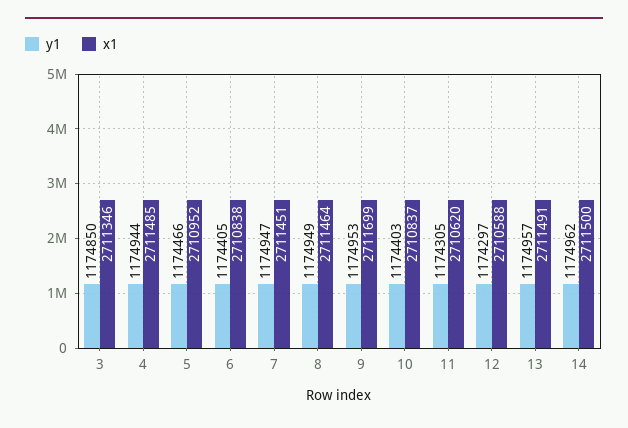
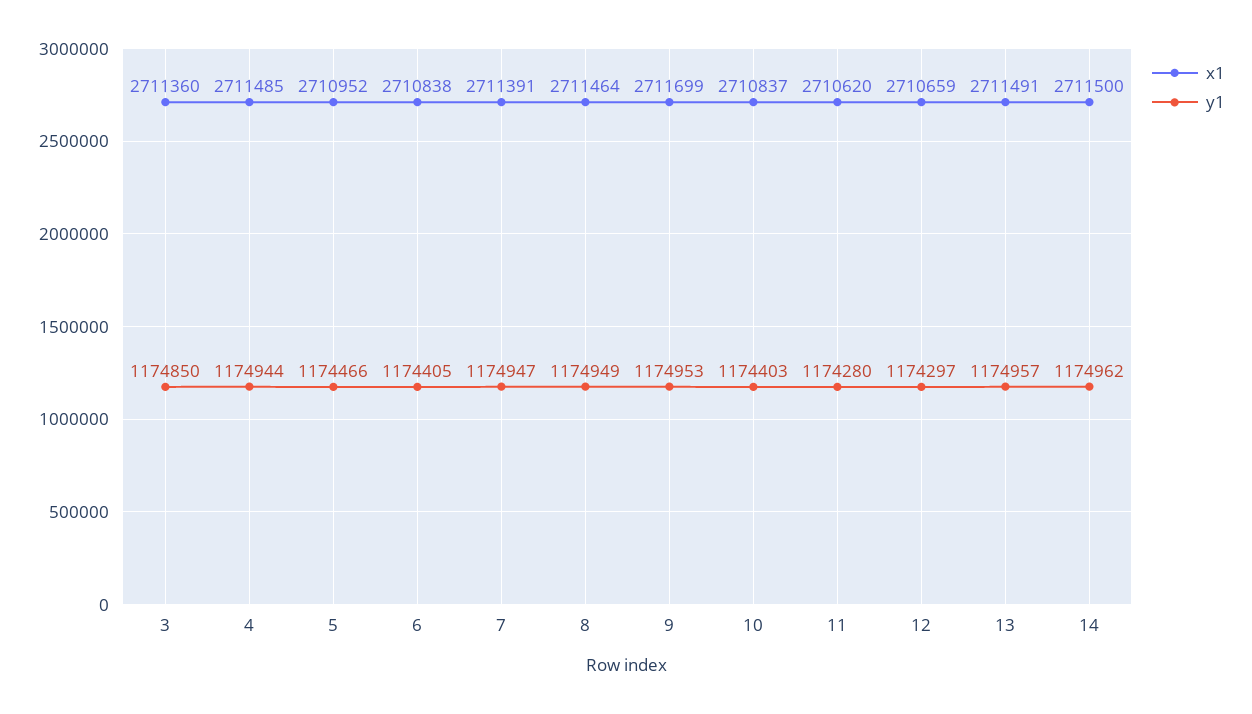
  {
    "y1": {
      "3": 1174850,
      "4": 1174944,
      "5": 1174466,
      "6": 1174405,
      "7": 1174947,
      "8": 1174949,
      "9": 1174953,
      "10": 1174403,
-     "11": 1174305,
+     "11": 1174280,
      "12": 1174297,
      "13": 1174957,
      "14": 1174962
    },
    "x1": {
-     "3": 2711346,
+     "3": 2711360,
      "4": 2711485,
      "5": 2710952,
      "6": 2710838,
-     "7": 2711451,
+     "7": 2711391,
      "8": 2711464,
      "9": 2711699,
      "10": 2710837,
      "11": 2710620,
-     "12": 2710588,
+     "12": 2710659,
      "13": 2711491,
      "14": 2711500
    }
  }

